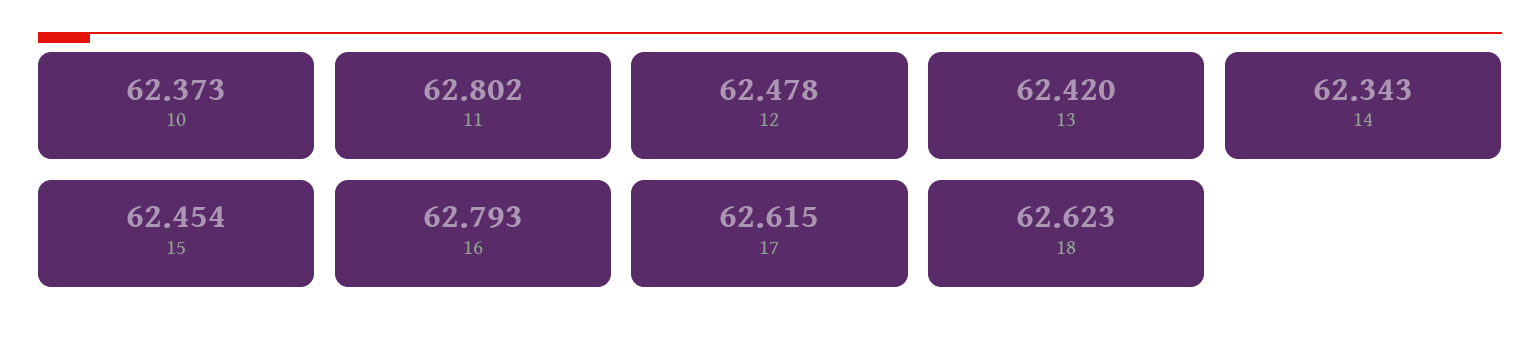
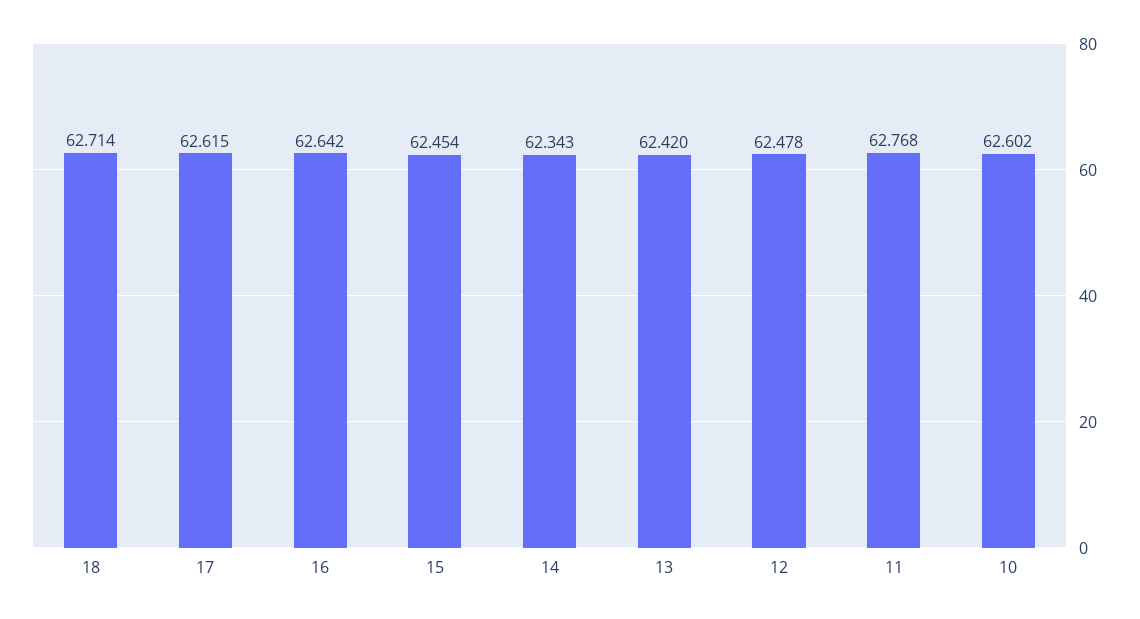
  {
-   "10": 62.373,
+   "10": 62.602,
-   "11": 62.802,
+   "11": 62.768,
    "12": 62.478,
    "13": 62.42,
    "14": 62.343,
    "15": 62.454,
-   "16": 62.793,
+   "16": 62.642,
    "17": 62.615,
-   "18": 62.623
+   "18": 62.714
  }

